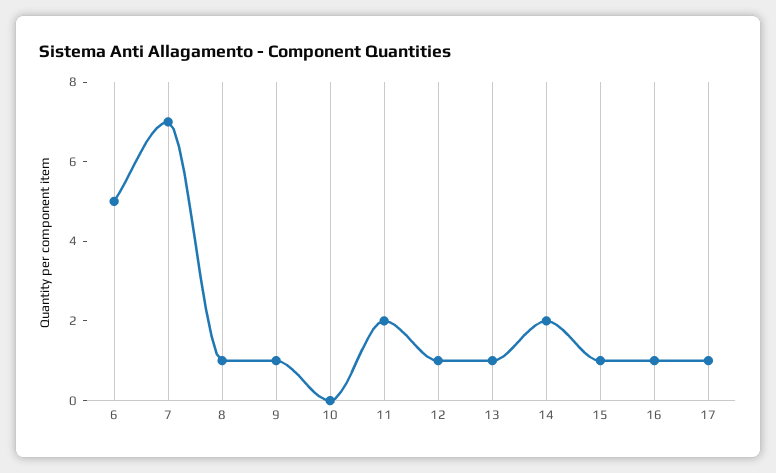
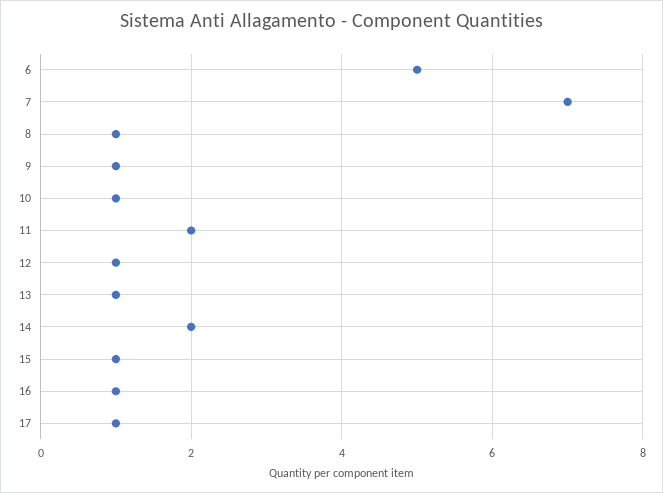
  {
    "6": 5,
    "7": 7,
    "8": 1,
    "9": 1,
-   "10": 0,
+   "10": 1,
    "11": 2,
    "12": 1,
    "13": 1,
    "14": 2,
    "15": 1,
    "16": 1,
    "17": 1
  }

